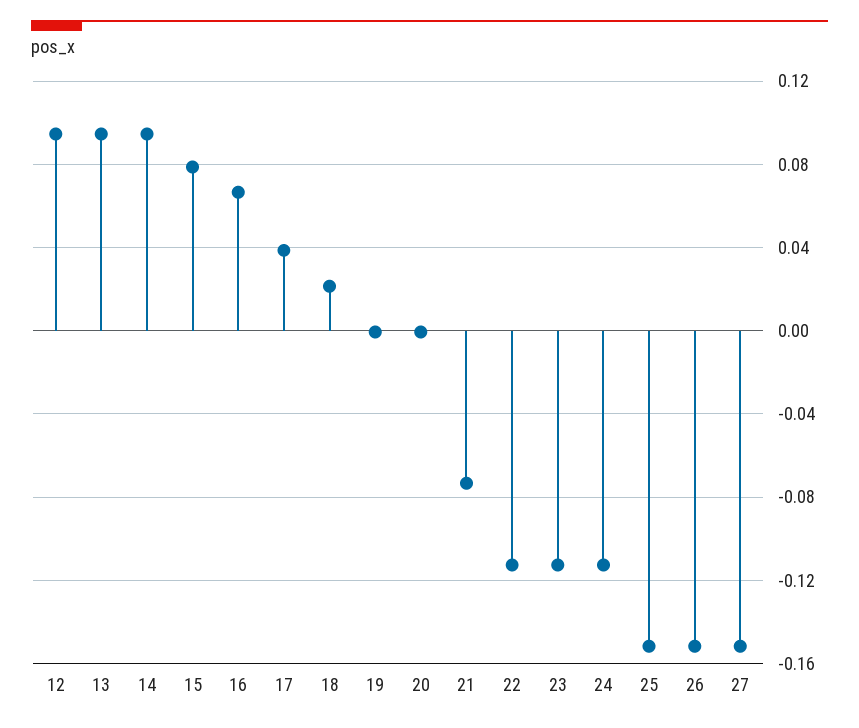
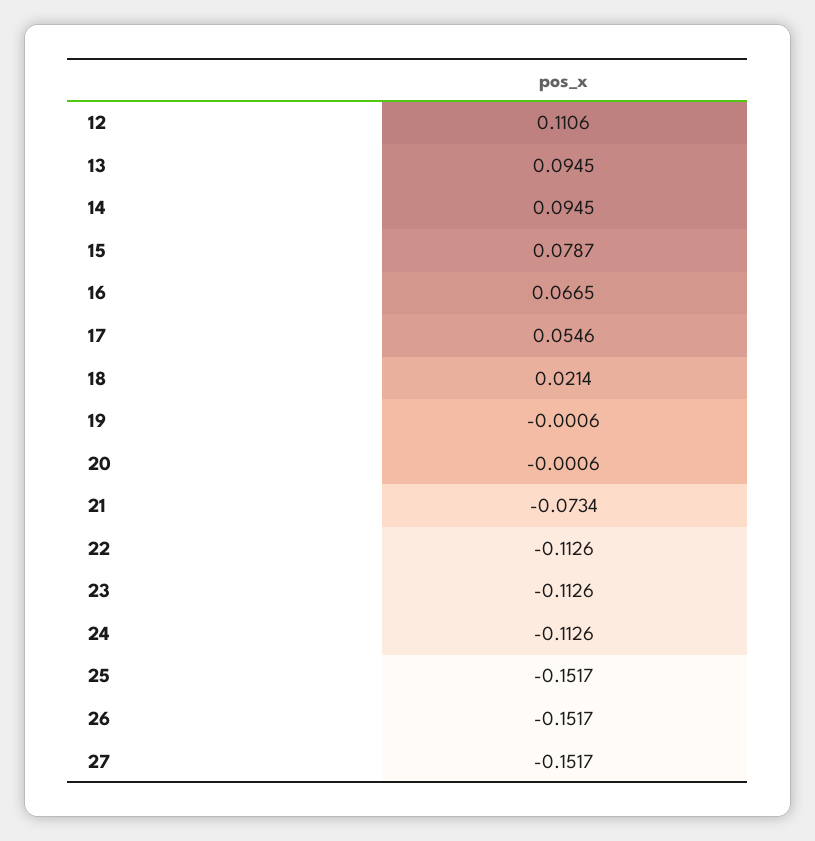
  {
-   "12": 0.095,
+   "12": 0.1106,
    "13": 0.0945,
    "14": 0.0945,
    "15": 0.0787,
    "16": 0.0665,
-   "17": 0.04,
+   "17": 0.0546,
    "18": 0.0214,
    "19": -0.0006,
    "20": -0.0006,
    "21": -0.0734,
    "22": -0.1126,
    "23": -0.1126,
    "24": -0.1126,
    "25": -0.1517,
    "26": -0.1517,
    "27": -0.1517
  }

